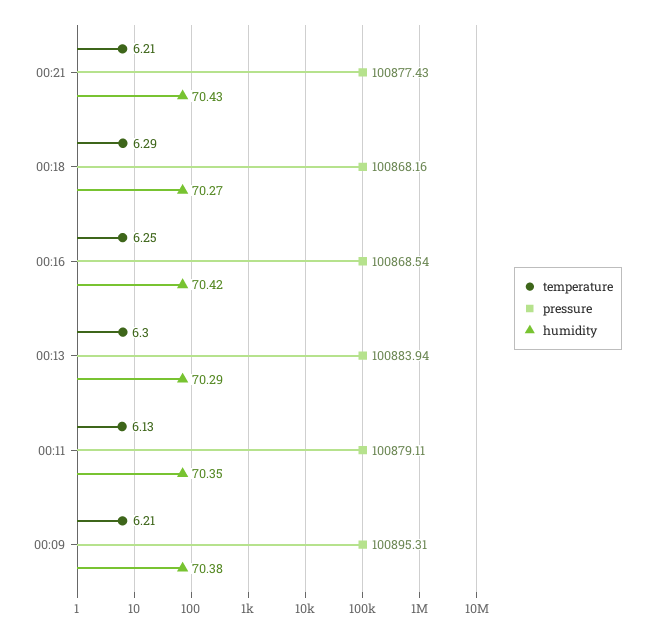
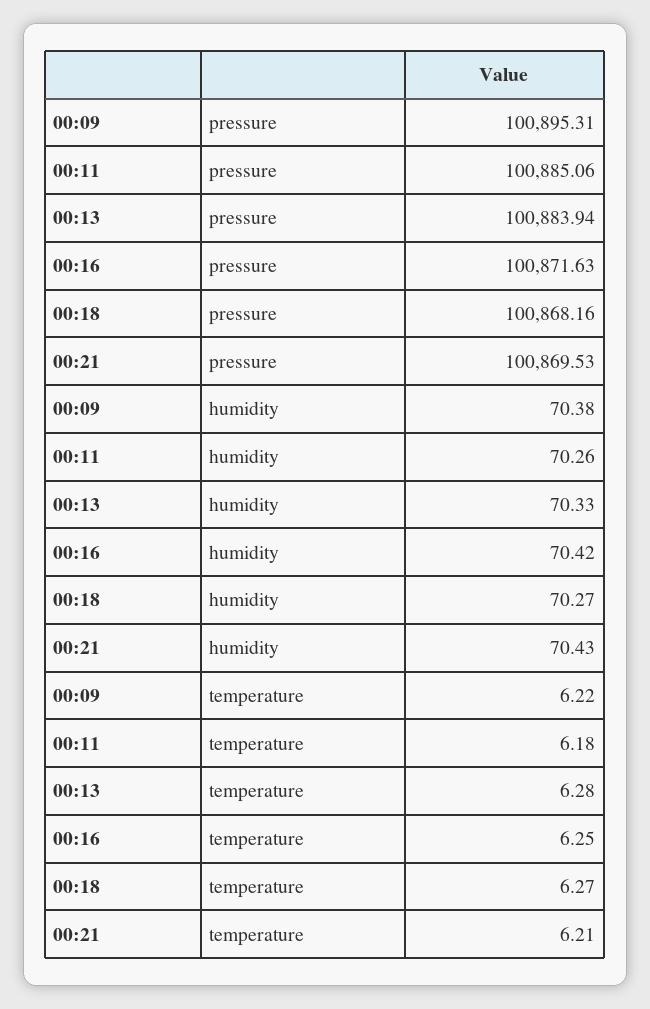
  {
    "temperature": {
      "00:21": 6.21,
-     "00:18": 6.29,
+     "00:18": 6.27,
      "00:16": 6.25,
-     "00:13": 6.3,
+     "00:13": 6.28,
-     "00:11": 6.13,
+     "00:11": 6.18,
-     "00:09": 6.21
+     "00:09": 6.22
    },
    "pressure": {
-     "00:21": 100877.43,
+     "00:21": 100869.53,
      "00:18": 100868.16,
-     "00:16": 100868.54,
+     "00:16": 100871.63,
      "00:13": 100883.94,
-     "00:11": 100879.11,
+     "00:11": 100885.06,
      "00:09": 100895.31
    },
    "humidity": {
      "00:21": 70.43,
      "00:18": 70.27,
      "00:16": 70.42,
-     "00:13": 70.29,
+     "00:13": 70.33,
-     "00:11": 70.35,
+     "00:11": 70.26,
      "00:09": 70.38
    }
  }

